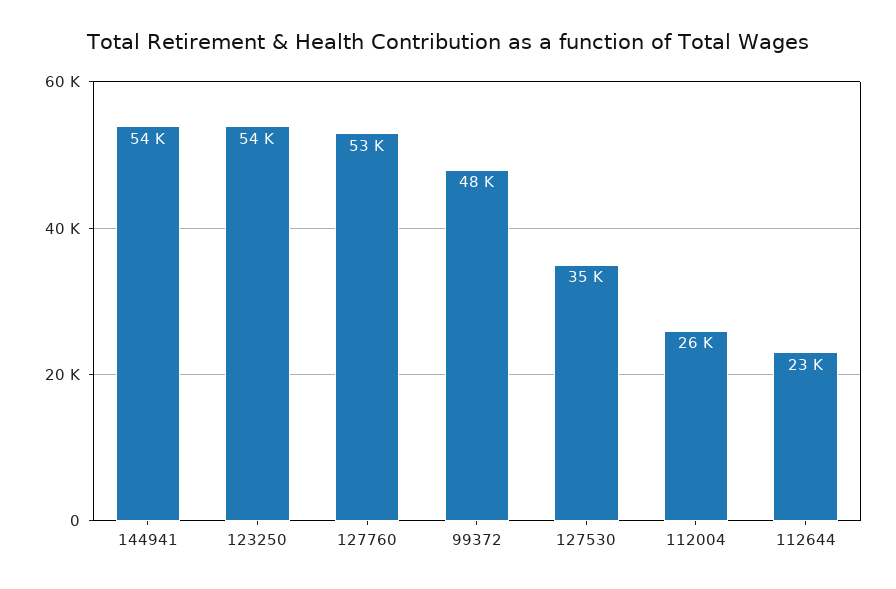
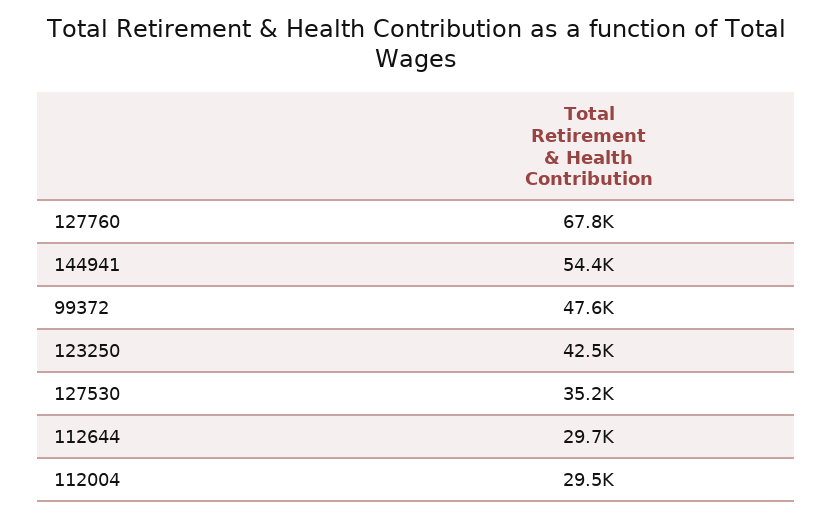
  {
    "144941": 54400,
-   "123250": 54000,
+   "123250": 42500,
-   "127760": 53000,
+   "127760": 67800,
    "99372": 47600,
    "127530": 35200,
-   "112004": 26000,
+   "112004": 29500,
-   "112644": 23000
+   "112644": 29700
  }

